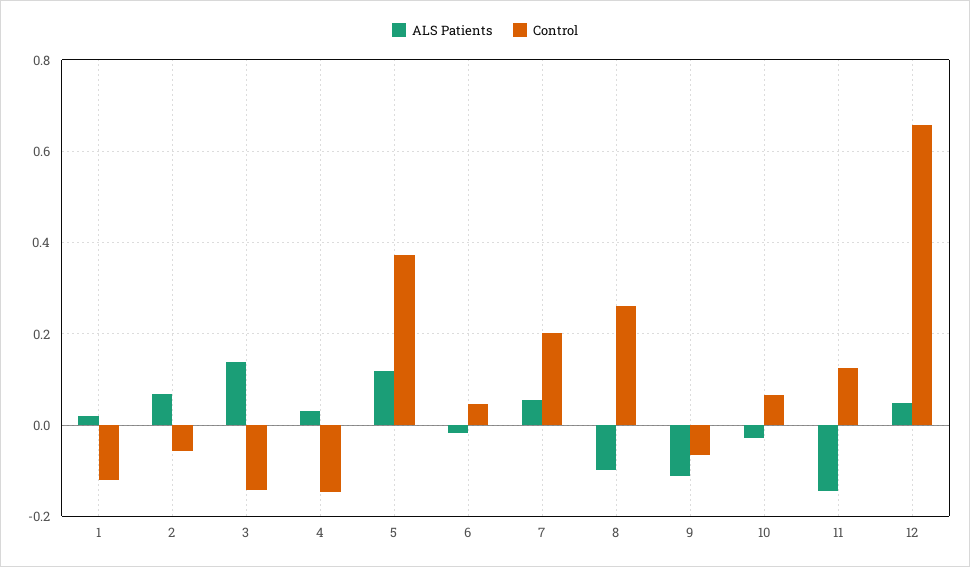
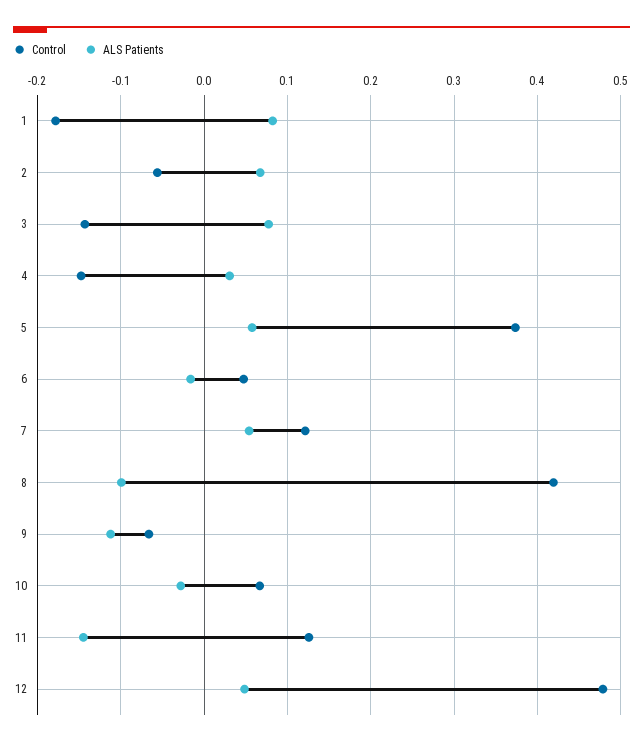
  {
    "ALS Patients": {
-     "1": 0.02,
+     "1": 0.08,
      "2": 0.07,
-     "3": 0.14,
+     "3": 0.08,
      "4": 0.03,
-     "5": 0.12,
+     "5": 0.06,
      "6": -0.02,
      "7": 0.05,
      "8": -0.1,
      "9": -0.11,
      "10": -0.03,
      "11": -0.14,
      "12": 0.05
    },
    "Control": {
-     "1": -0.12,
+     "1": -0.18,
      "2": -0.06,
      "3": -0.14,
      "4": -0.15,
      "5": 0.37,
      "6": 0.05,
-     "7": 0.2,
+     "7": 0.12,
-     "8": 0.26,
+     "8": 0.42,
      "9": -0.07,
      "10": 0.07,
      "11": 0.13,
-     "12": 0.66
+     "12": 0.48
    }
  }

